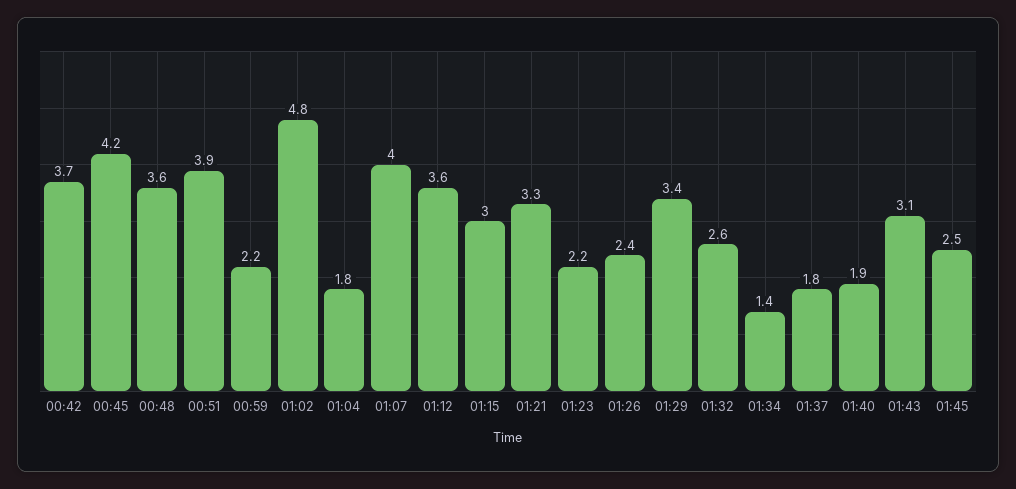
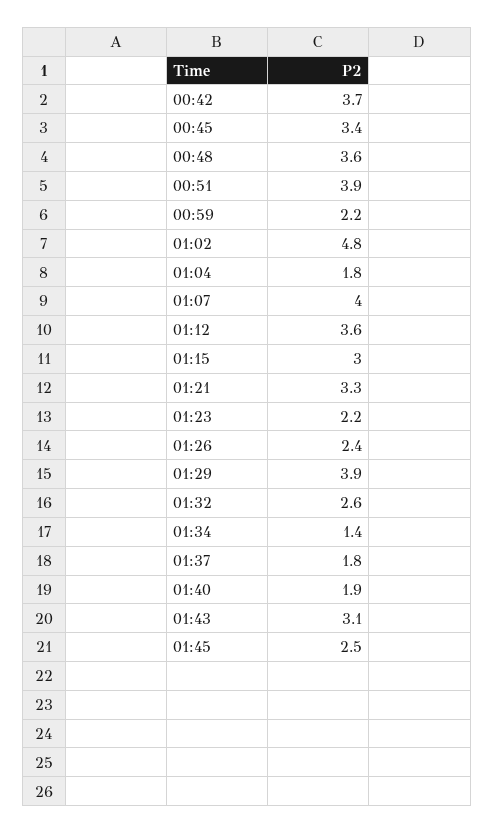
  {
    "00:42": 3.7,
-   "00:45": 4.2,
+   "00:45": 3.4,
    "00:48": 3.6,
    "00:51": 3.9,
    "00:59": 2.2,
    "01:02": 4.8,
    "01:04": 1.8,
    "01:07": 4,
    "01:12": 3.6,
    "01:15": 3,
    "01:21": 3.3,
    "01:23": 2.2,
    "01:26": 2.4,
-   "01:29": 3.4,
+   "01:29": 3.9,
    "01:32": 2.6,
    "01:34": 1.4,
    "01:37": 1.8,
    "01:40": 1.9,
    "01:43": 3.1,
    "01:45": 2.5
  }

